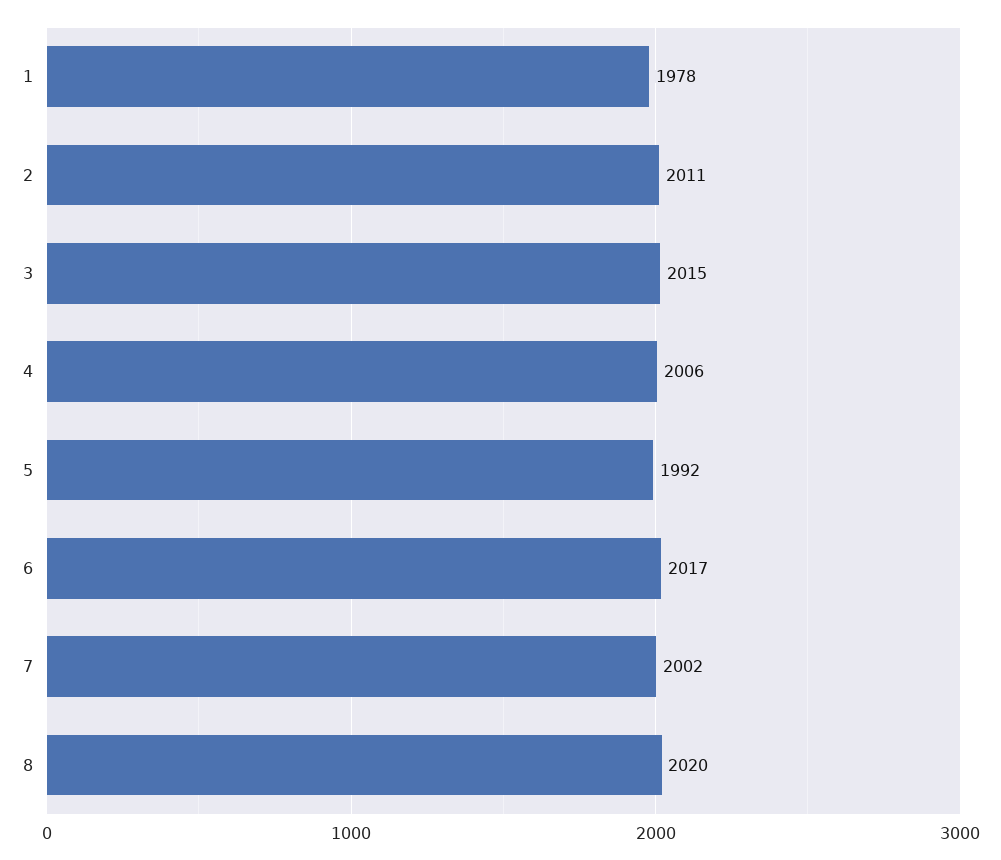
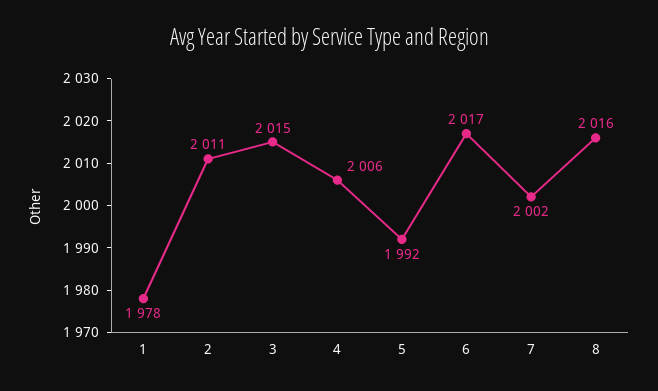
  {
    "1": 1978,
    "2": 2011,
    "3": 2015,
    "4": 2006,
    "5": 1992,
    "6": 2017,
    "7": 2002,
-   "8": 2020
+   "8": 2016
  }

